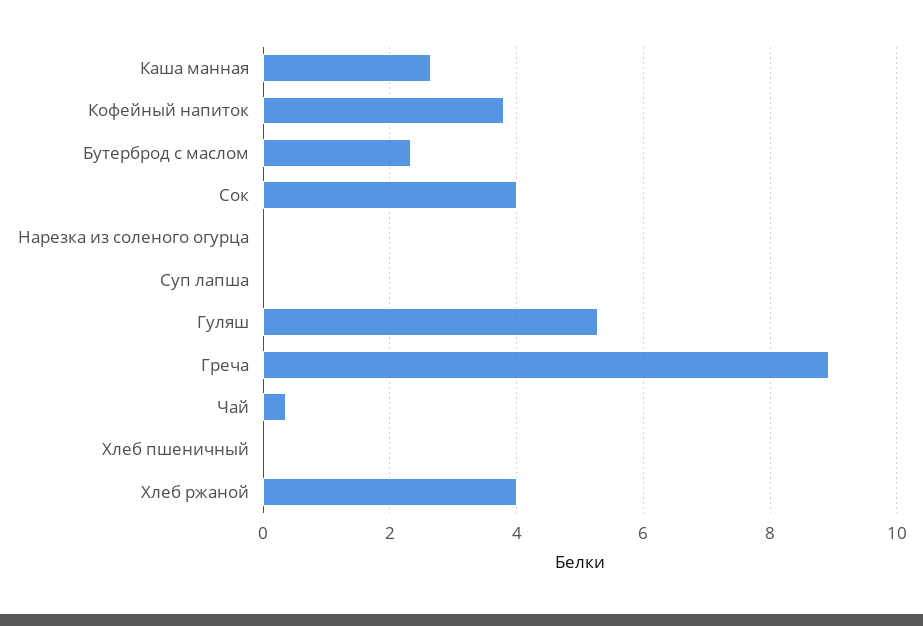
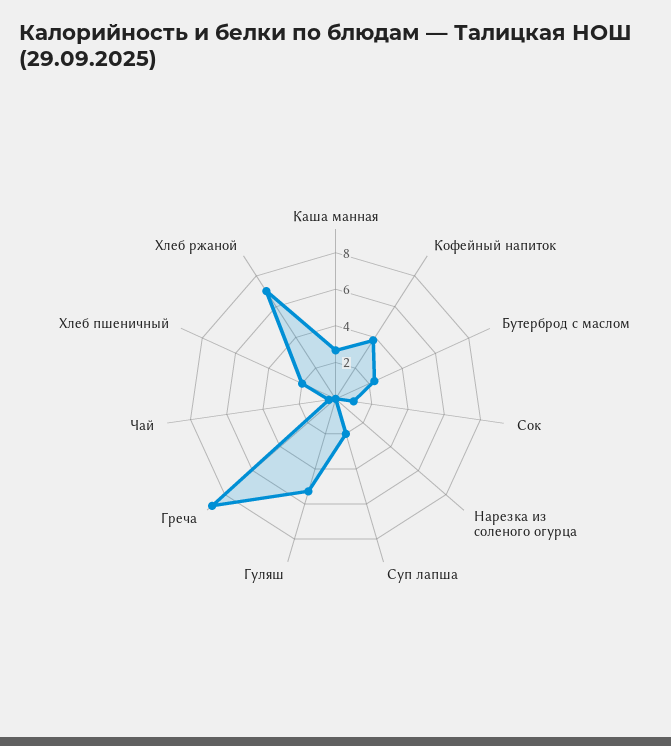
  {
    "Каша манная": 2.6,
    "Кофейный напиток": 3.8,
    "Бутерброд с маслом": 2.4,
-   "Сок": 4,
+   "Сок": 1,
    "Нарезка из соленого огурца": 0,
-   "Суп лапша": 0,
+   "Суп лапша": 2,
    "Гуляш": 5.2,
    "Греча": 9,
    "Чай": 0.4,
-   "Хлеб пшеничный": 0,
+   "Хлеб пшеничный": 2,
-   "Хлеб ржаной": 4
+   "Хлеб ржаной": 7
  }

